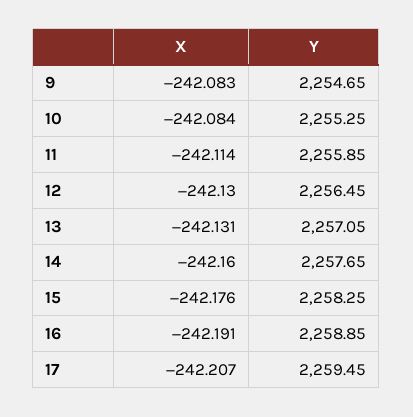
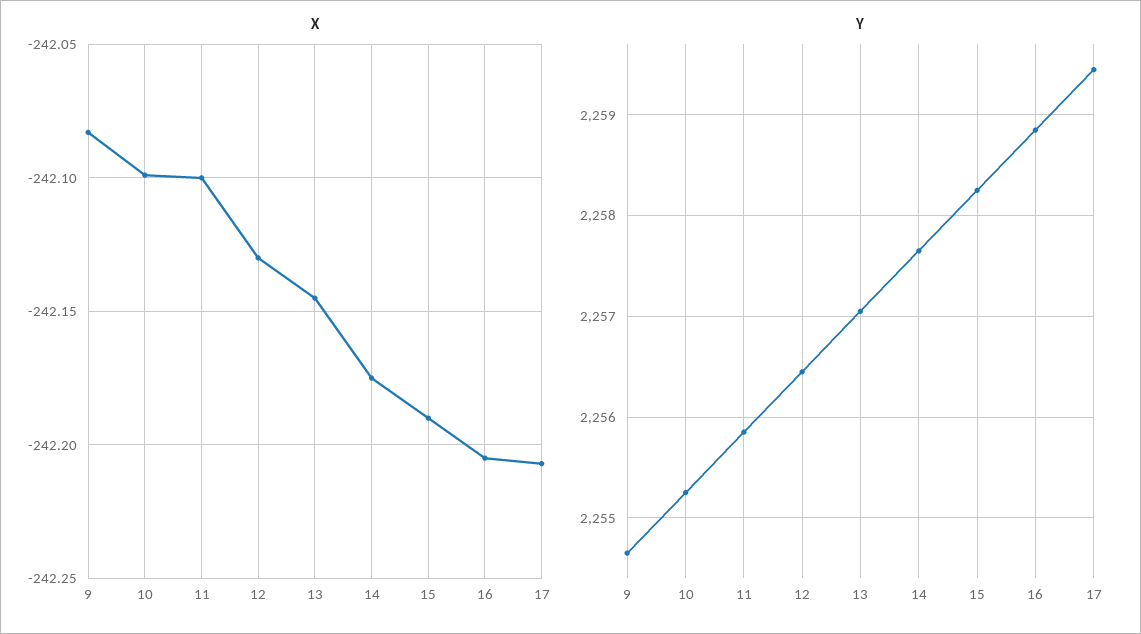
  {
    "X": {
      "9": -242.083,
-     "10": -242.084,
+     "10": -242.1,
-     "11": -242.114,
+     "11": -242.1,
      "12": -242.13,
-     "13": -242.131,
+     "13": -242.145,
-     "14": -242.16,
+     "14": -242.175,
-     "15": -242.176,
+     "15": -242.19,
-     "16": -242.191,
+     "16": -242.205,
      "17": -242.207
    },
    "Y": {
      "9": 2254.65,
      "10": 2255.25,
      "11": 2255.85,
      "12": 2256.45,
      "13": 2257.05,
      "14": 2257.65,
      "15": 2258.25,
      "16": 2258.85,
      "17": 2259.45
    }
  }

